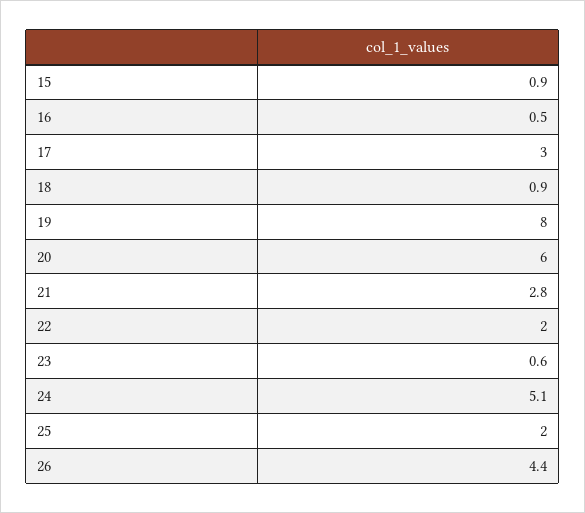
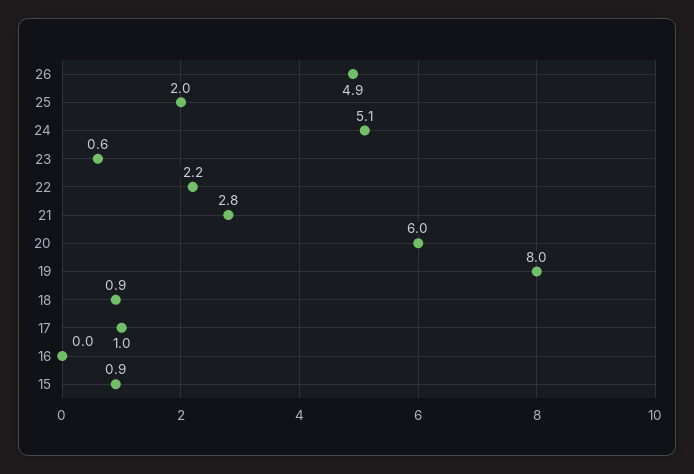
  {
    "15": 0.9,
-   "16": 0.5,
+   "16": 0,
-   "17": 3,
+   "17": 1,
    "18": 0.9,
    "19": 8,
    "20": 6,
    "21": 2.8,
-   "22": 2,
+   "22": 2.2,
    "23": 0.6,
    "24": 5.1,
    "25": 2,
-   "26": 4.4
+   "26": 4.9
  }

